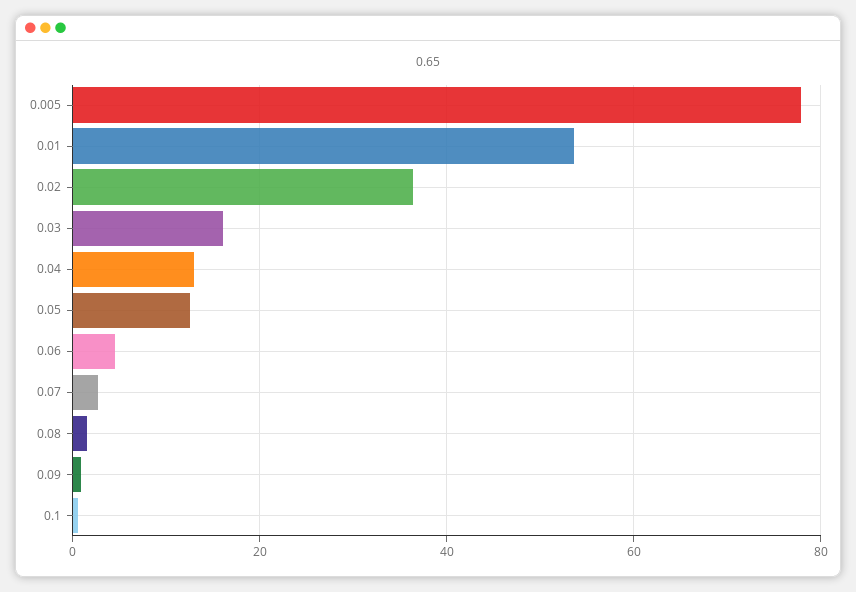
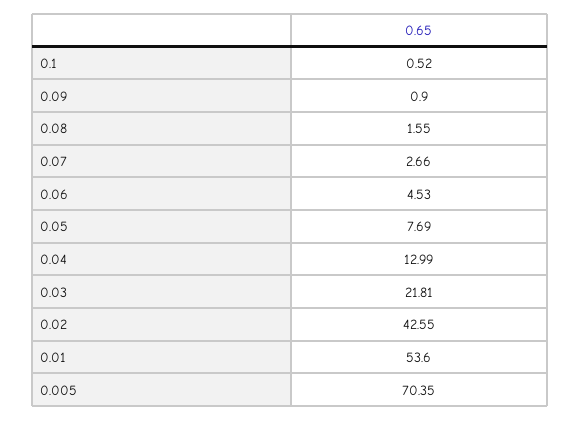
  {
-   "0.005": 78,
+   "0.005": 70.35,
    "0.01": 53.6,
-   "0.02": 36,
+   "0.02": 42.55,
-   "0.03": 16,
+   "0.03": 21.81,
    "0.04": 12.99,
-   "0.05": 12,
+   "0.05": 7.69,
    "0.06": 4.53,
    "0.07": 2.66,
    "0.08": 1.55,
    "0.09": 0.9,
    "0.1": 0.52
  }

